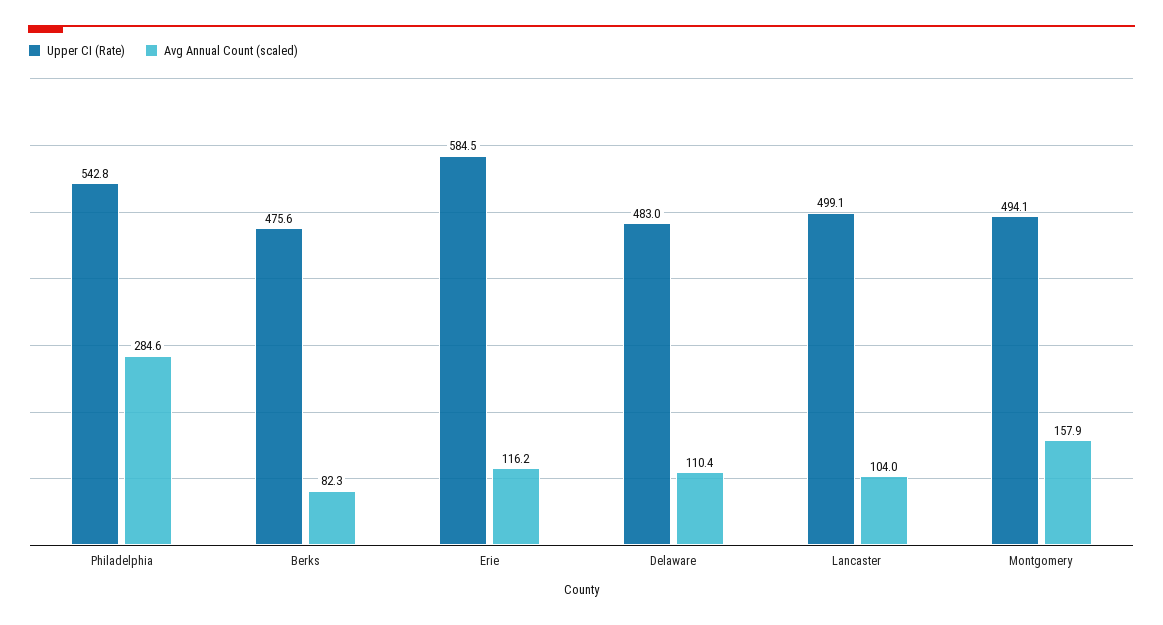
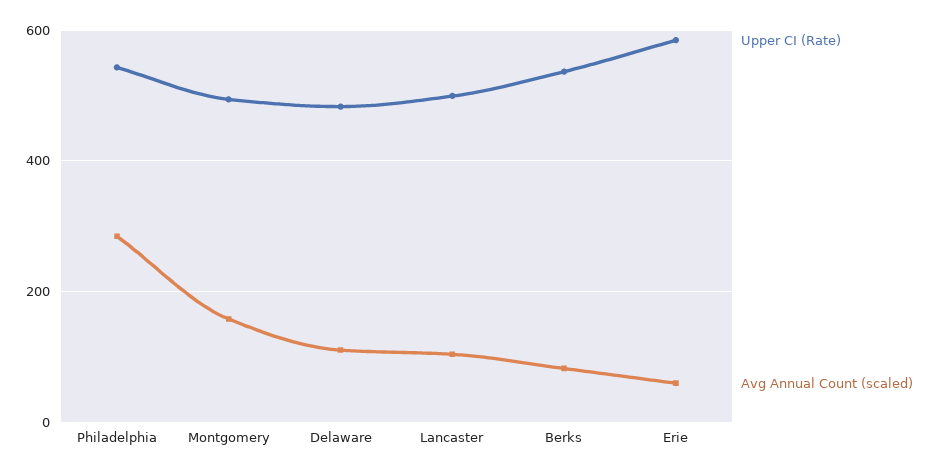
  {
    "Upper CI (Rate)": {
      "Philadelphia": 542.8,
-     "Berks": 475.6,
+     "Berks": 540,
      "Erie": 584.5,
      "Delaware": 483,
      "Lancaster": 499.1,
      "Montgomery": 494.1
    },
    "Avg Annual Count (scaled)": {
      "Philadelphia": 284.6,
      "Berks": 82.3,
-     "Erie": 116.2,
+     "Erie": 60,
      "Delaware": 110.4,
      "Lancaster": 104,
      "Montgomery": 157.9
    }
  }

